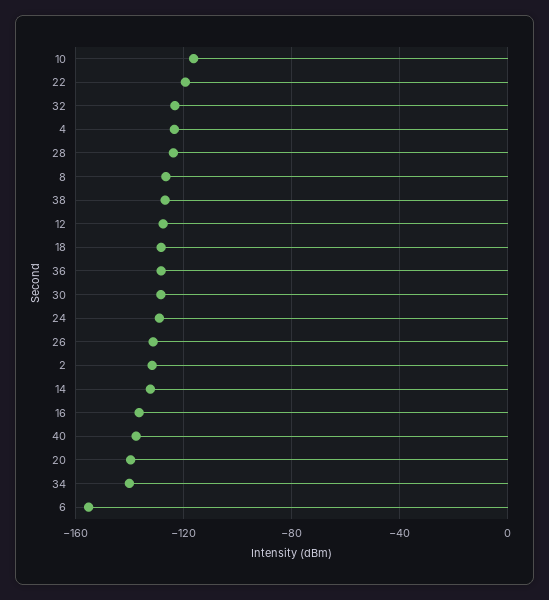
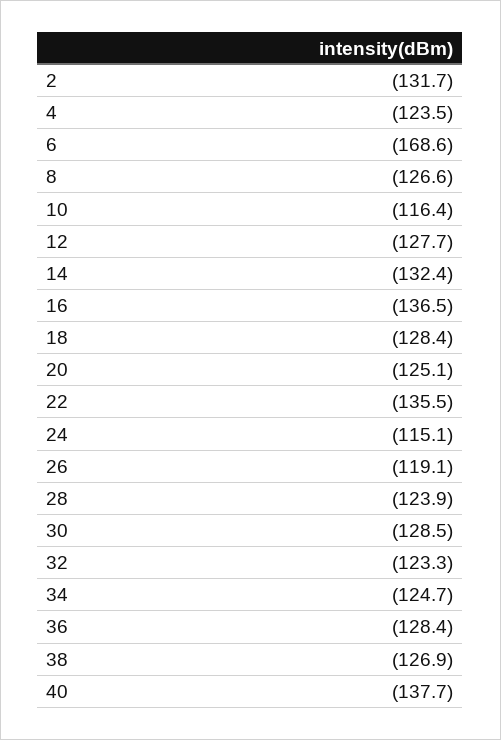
  {
    "10": -116.4,
-   "22": -120,
+   "22": -135.5,
    "32": -123.3,
    "4": -123.5,
    "28": -123.9,
    "8": -126.6,
    "38": -126.9,
    "12": -127.7,
    "18": -128.4,
    "36": -128.4,
    "30": -128.5,
-   "24": -130,
+   "24": -115.1,
-   "26": -130,
+   "26": -119.1,
    "2": -131.7,
    "14": -132.4,
    "16": -136.5,
    "40": -137.7,
-   "20": -140,
+   "20": -125.1,
-   "34": -140,
+   "34": -124.7,
-   "6": -155
+   "6": -168.6
  }

